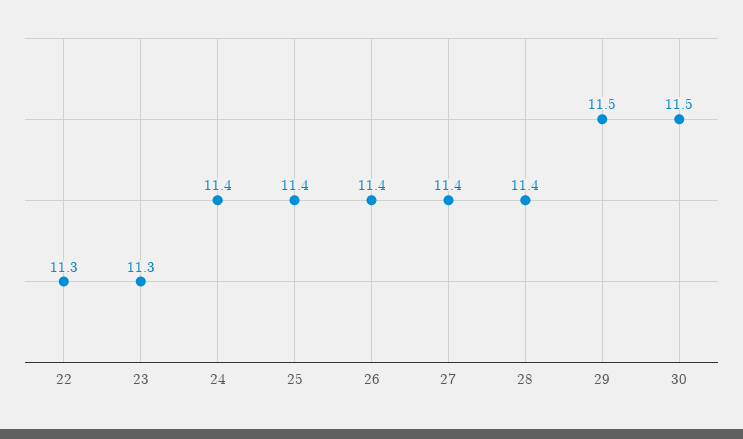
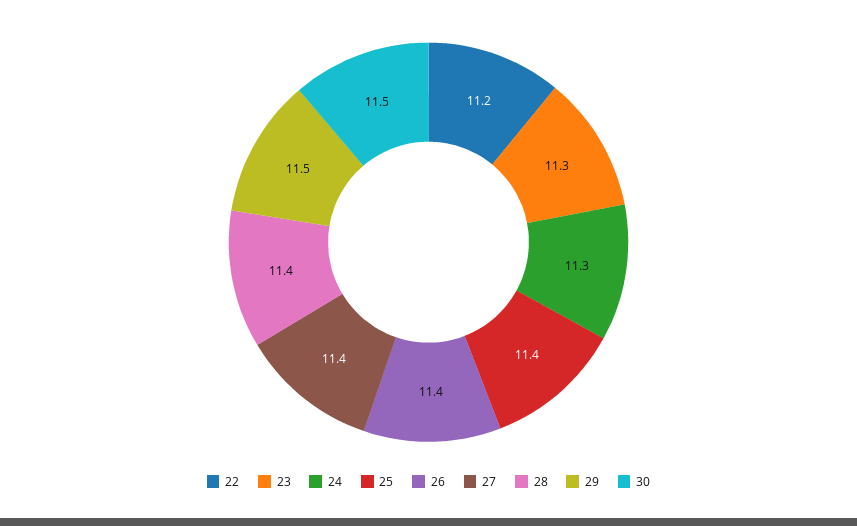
  {
-   "22": 11.3,
+   "22": 11.2,
    "23": 11.3,
-   "24": 11.4,
+   "24": 11.3,
    "25": 11.4,
    "26": 11.4,
    "27": 11.4,
    "28": 11.4,
    "29": 11.5,
    "30": 11.5
  }

